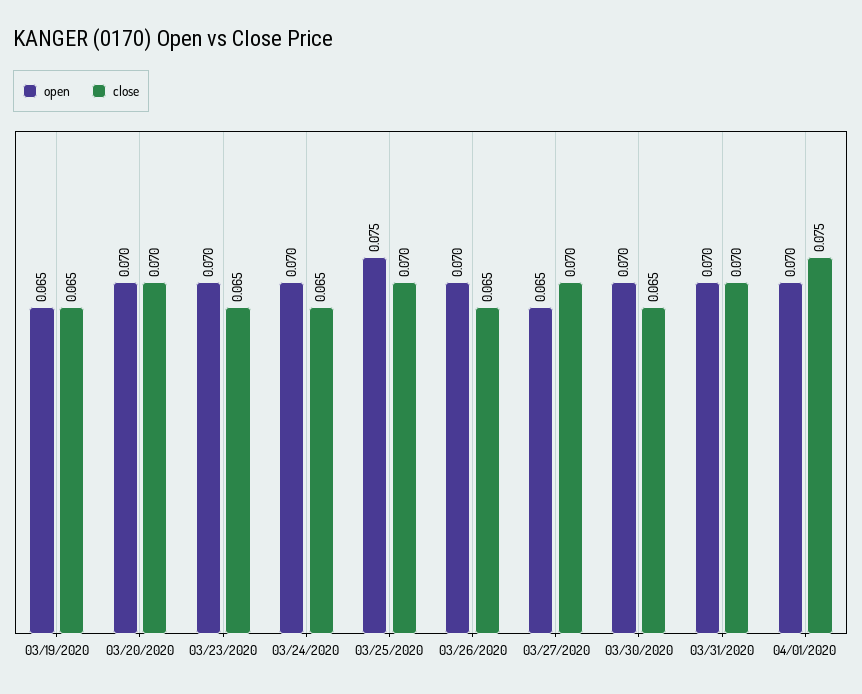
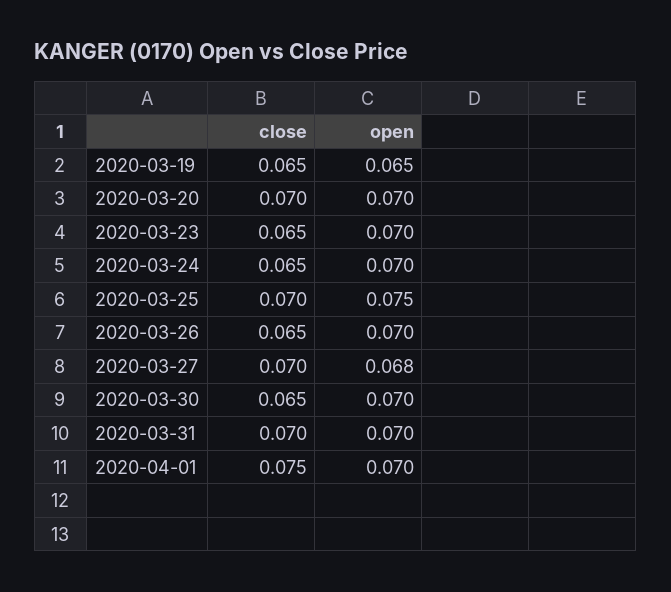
  {
    "open": {
      "03/19/2020": 0.065,
      "03/20/2020": 0.07,
      "03/23/2020": 0.07,
      "03/24/2020": 0.07,
      "03/25/2020": 0.075,
      "03/26/2020": 0.07,
-     "03/27/2020": 0.065,
+     "03/27/2020": 0.068,
      "03/30/2020": 0.07,
      "03/31/2020": 0.07,
      "04/01/2020": 0.07
    },
    "close": {
      "03/19/2020": 0.065,
      "03/20/2020": 0.07,
      "03/23/2020": 0.065,
      "03/24/2020": 0.065,
      "03/25/2020": 0.07,
      "03/26/2020": 0.065,
      "03/27/2020": 0.07,
      "03/30/2020": 0.065,
      "03/31/2020": 0.07,
      "04/01/2020": 0.075
    }
  }

